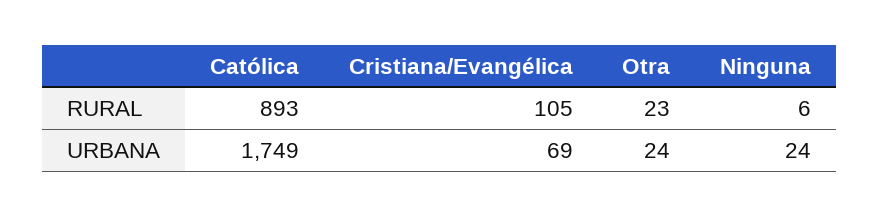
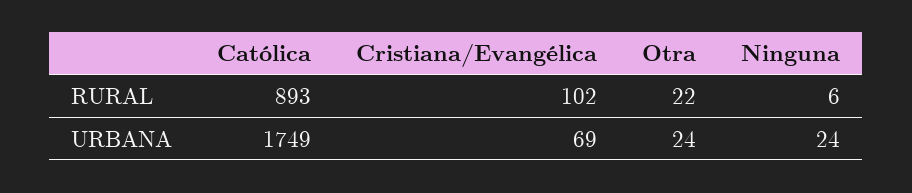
  {
    "Católica": {
      "RURAL": 893,
      "URBANA": 1749
    },
    "Cristiana/Evangélica": {
-     "RURAL": 105,
+     "RURAL": 102,
      "URBANA": 69
    },
    "Otra": {
-     "RURAL": 23,
+     "RURAL": 22,
      "URBANA": 24
    },
    "Ninguna": {
      "RURAL": 6,
      "URBANA": 24
    }
  }

